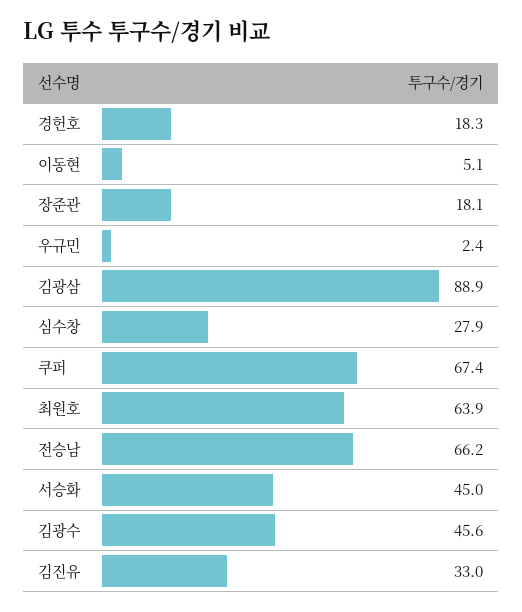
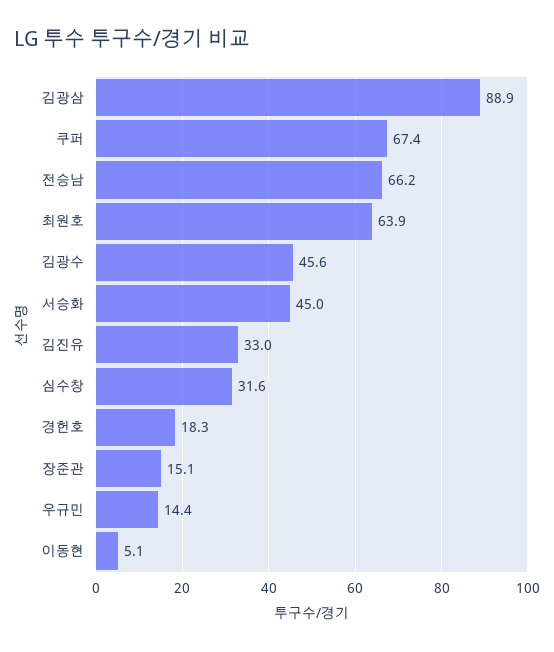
  {
    "경헌호": 18.3,
    "이동현": 5.1,
-   "장준관": 18.1,
+   "장준관": 15.1,
-   "우규민": 2.4,
+   "우규민": 14.4,
    "김광삼": 88.9,
-   "심수창": 27.9,
+   "심수창": 31.6,
    "쿠퍼": 67.4,
    "최원호": 63.9,
    "전승남": 66.2,
    "서승화": 45,
    "김광수": 45.6,
    "김진유": 33
  }

